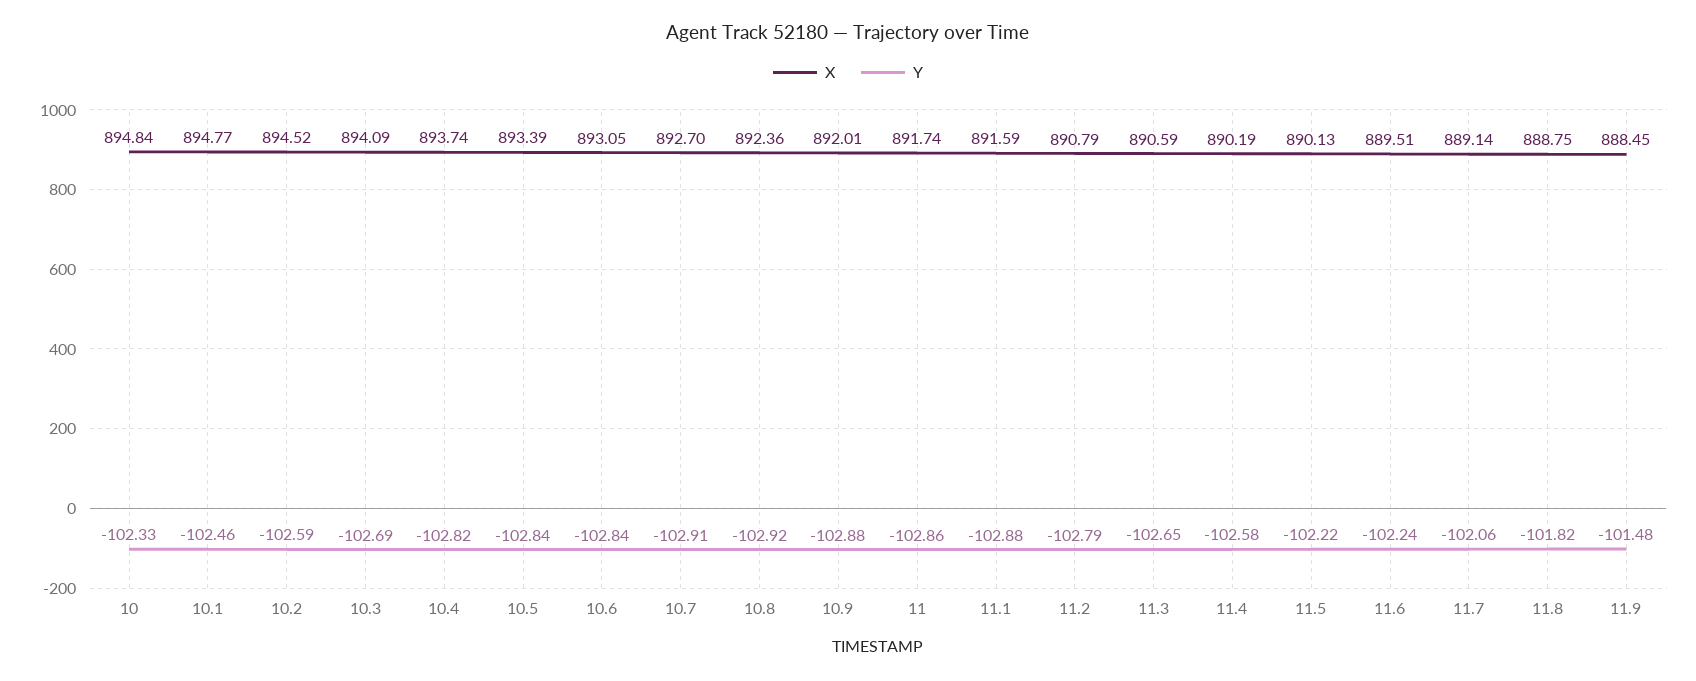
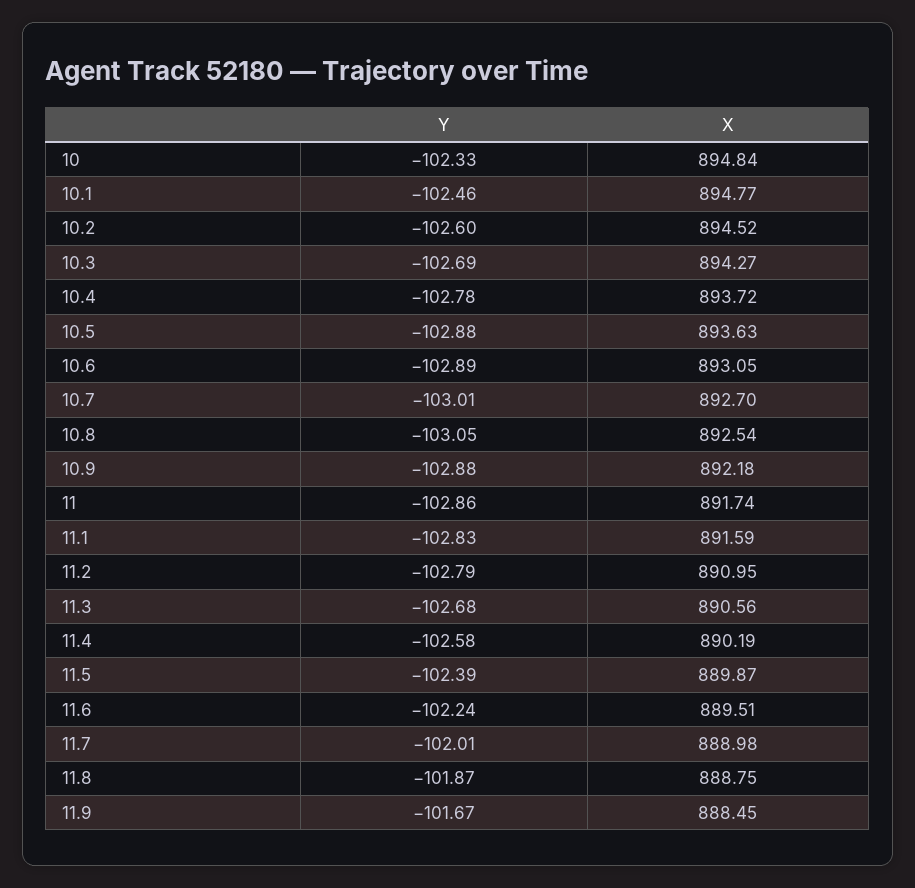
  {
    "X": {
      "10": 894.84,
      "10.1": 894.77,
      "10.2": 894.52,
-     "10.3": 894.09,
+     "10.3": 894.27,
-     "10.4": 893.74,
+     "10.4": 893.72,
-     "10.5": 893.39,
+     "10.5": 893.63,
      "10.6": 893.05,
      "10.7": 892.7,
-     "10.8": 892.36,
+     "10.8": 892.54,
-     "10.9": 892.01,
+     "10.9": 892.18,
      "11": 891.74,
      "11.1": 891.59,
-     "11.2": 890.79,
+     "11.2": 890.95,
-     "11.3": 890.59,
+     "11.3": 890.56,
      "11.4": 890.19,
-     "11.5": 890.13,
+     "11.5": 889.87,
      "11.6": 889.51,
-     "11.7": 889.14,
+     "11.7": 888.98,
      "11.8": 888.75,
      "11.9": 888.45
    },
    "Y": {
      "10": -102.33,
      "10.1": -102.46,
-     "10.2": -102.59,
+     "10.2": -102.6,
      "10.3": -102.69,
-     "10.4": -102.82,
+     "10.4": -102.78,
-     "10.5": -102.84,
+     "10.5": -102.88,
-     "10.6": -102.84,
+     "10.6": -102.89,
-     "10.7": -102.91,
+     "10.7": -103.01,
-     "10.8": -102.92,
+     "10.8": -103.05,
      "10.9": -102.88,
      "11": -102.86,
-     "11.1": -102.88,
+     "11.1": -102.83,
      "11.2": -102.79,
-     "11.3": -102.65,
+     "11.3": -102.68,
      "11.4": -102.58,
-     "11.5": -102.22,
+     "11.5": -102.39,
      "11.6": -102.24,
-     "11.7": -102.06,
+     "11.7": -102.01,
-     "11.8": -101.82,
+     "11.8": -101.87,
-     "11.9": -101.48
+     "11.9": -101.67
    }
  }

